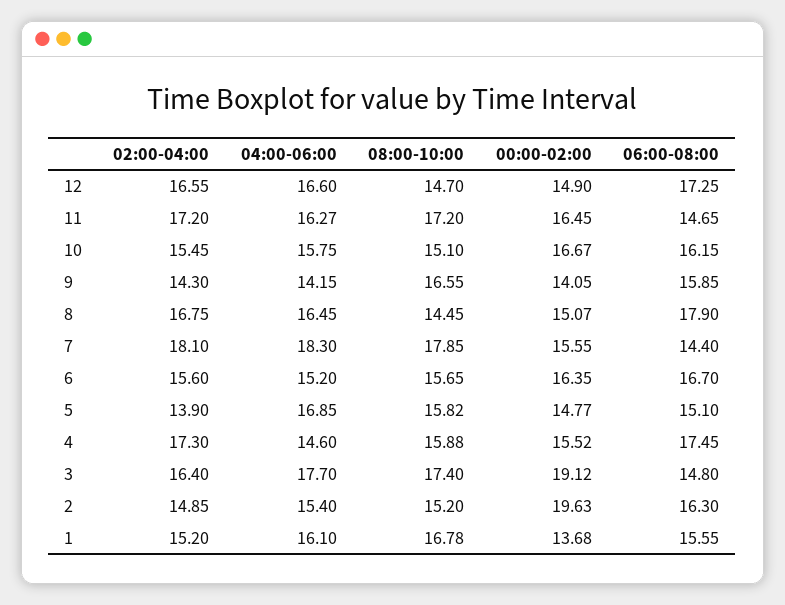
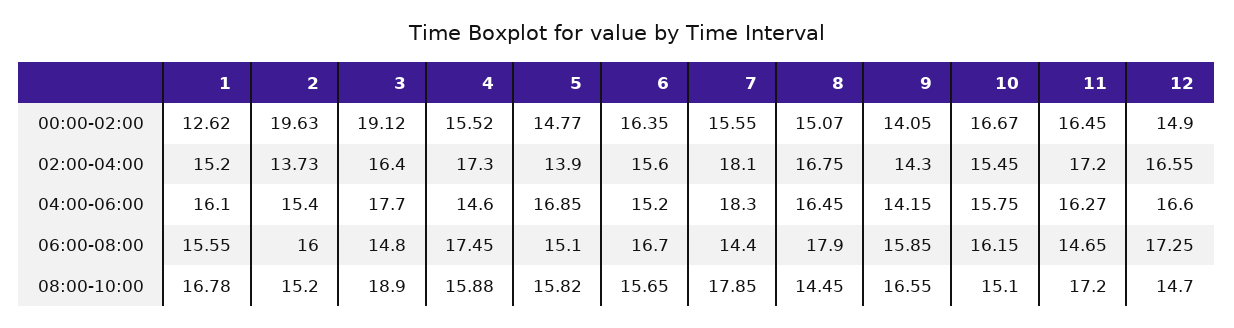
  {
    "02:00-04:00": {
      "12": 16.55,
      "11": 17.2,
      "10": 15.45,
      "9": 14.3,
      "8": 16.75,
      "7": 18.1,
      "6": 15.6,
      "5": 13.9,
      "4": 17.3,
      "3": 16.4,
-     "2": 14.85,
+     "2": 13.73,
      "1": 15.2
    },
    "04:00-06:00": {
      "12": 16.6,
      "11": 16.27,
      "10": 15.75,
      "9": 14.15,
      "8": 16.45,
      "7": 18.3,
      "6": 15.2,
      "5": 16.85,
      "4": 14.6,
      "3": 17.7,
      "2": 15.4,
      "1": 16.1
    },
    "08:00-10:00": {
      "12": 14.7,
      "11": 17.2,
      "10": 15.1,
      "9": 16.55,
      "8": 14.45,
      "7": 17.85,
      "6": 15.65,
      "5": 15.82,
      "4": 15.88,
-     "3": 17.4,
+     "3": 18.9,
      "2": 15.2,
      "1": 16.78
    },
    "00:00-02:00": {
      "12": 14.9,
      "11": 16.45,
      "10": 16.67,
      "9": 14.05,
      "8": 15.07,
      "7": 15.55,
      "6": 16.35,
      "5": 14.77,
      "4": 15.52,
      "3": 19.12,
      "2": 19.63,
-     "1": 13.68
+     "1": 12.62
    },
    "06:00-08:00": {
      "12": 17.25,
      "11": 14.65,
      "10": 16.15,
      "9": 15.85,
      "8": 17.9,
      "7": 14.4,
      "6": 16.7,
      "5": 15.1,
      "4": 17.45,
      "3": 14.8,
-     "2": 16.3,
+     "2": 16,
      "1": 15.55
    }
  }

